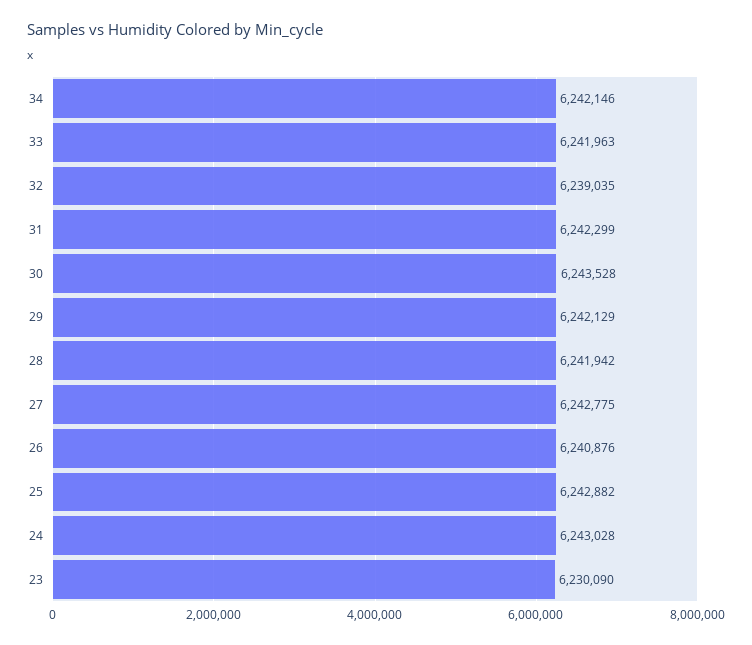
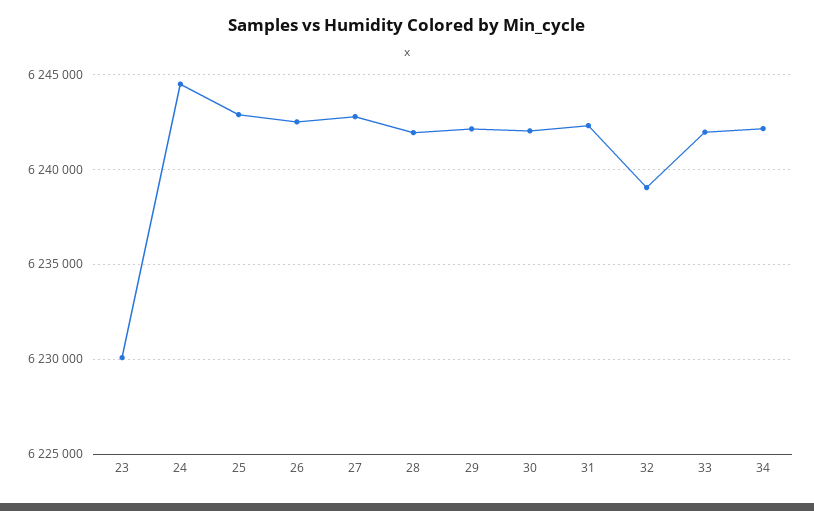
  {
    "34": 6242146,
    "33": 6241963,
    "32": 6239035,
    "31": 6242299,
-   "30": 6243528,
+   "30": 6242000,
    "29": 6242129,
    "28": 6241942,
    "27": 6242775,
-   "26": 6240876,
+   "26": 6242500,
    "25": 6242882,
-   "24": 6243028,
+   "24": 6244500,
    "23": 6230090
  }

